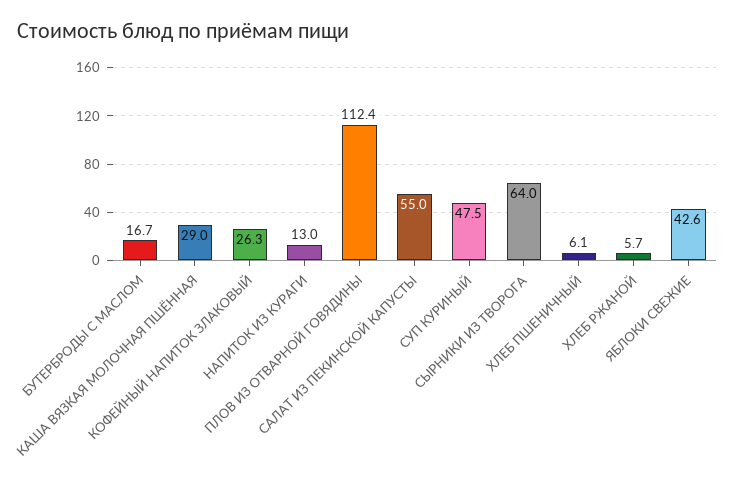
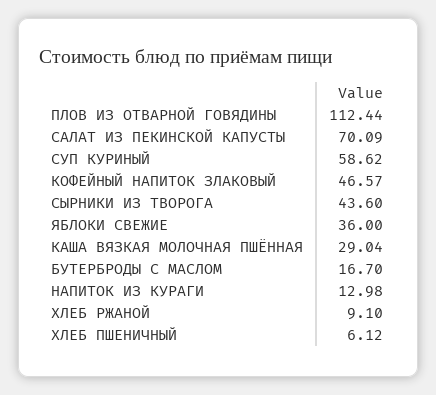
  {
    "БУТЕРБРОДЫ С МАСЛОМ": 16.7,
    "КАША ВЯЗКАЯ МОЛОЧНАЯ ПШЁННАЯ": 29.04,
-   "КОФЕЙНЫЙ НАПИТОК ЗЛАКОВЫЙ": 26.3,
+   "КОФЕЙНЫЙ НАПИТОК ЗЛАКОВЫЙ": 46.57,
    "НАПИТОК ИЗ КУРАГИ": 12.98,
    "ПЛОВ ИЗ ОТВАРНОЙ ГОВЯДИНЫ": 112.44,
-   "САЛАТ ИЗ ПЕКИНСКОЙ КАПУСТЫ": 55,
+   "САЛАТ ИЗ ПЕКИНСКОЙ КАПУСТЫ": 70.09,
-   "СУП КУРИНЫЙ": 47.5,
+   "СУП КУРИНЫЙ": 58.62,
-   "СЫРНИКИ ИЗ ТВОРОГА": 64,
+   "СЫРНИКИ ИЗ ТВОРОГА": 43.6,
    "ХЛЕБ ПШЕНИЧНЫЙ": 6.12,
-   "ХЛЕБ РЖАНОЙ": 5.7,
+   "ХЛЕБ РЖАНОЙ": 9.1,
-   "ЯБЛОКИ СВЕЖИЕ": 42.6
+   "ЯБЛОКИ СВЕЖИЕ": 36
  }

